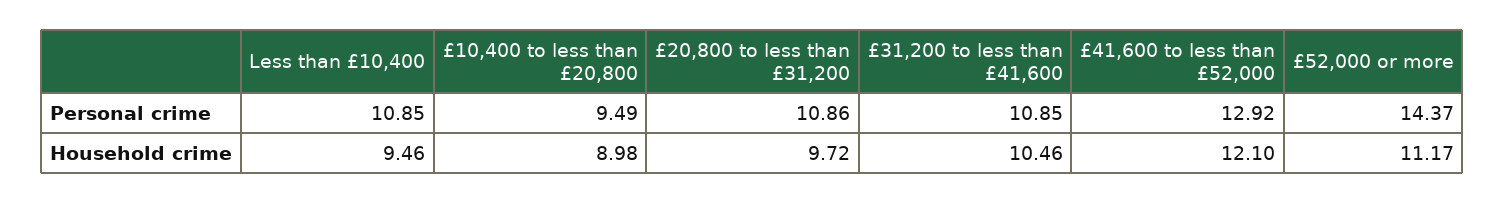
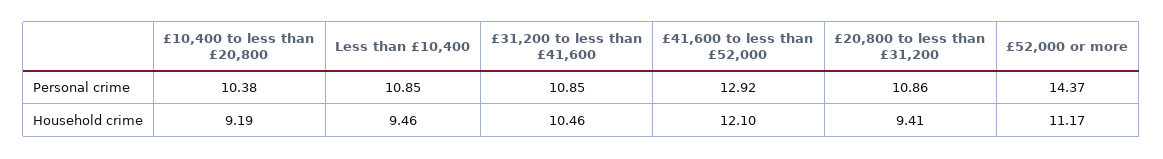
  {
    "Less than £10,400": {
      "Personal crime": 10.85,
      "Household crime": 9.46
    },
    "£10,400 to less than £20,800": {
-     "Personal crime": 9.49,
+     "Personal crime": 10.38,
-     "Household crime": 8.98
+     "Household crime": 9.19
    },
    "£20,800 to less than £31,200": {
      "Personal crime": 10.86,
-     "Household crime": 9.72
+     "Household crime": 9.41
    },
    "£31,200 to less than £41,600": {
      "Personal crime": 10.85,
      "Household crime": 10.46
    },
    "£41,600 to less than £52,000": {
      "Personal crime": 12.92,
      "Household crime": 12.1
    },
    "£52,000 or more": {
      "Personal crime": 14.37,
      "Household crime": 11.17
    }
  }

